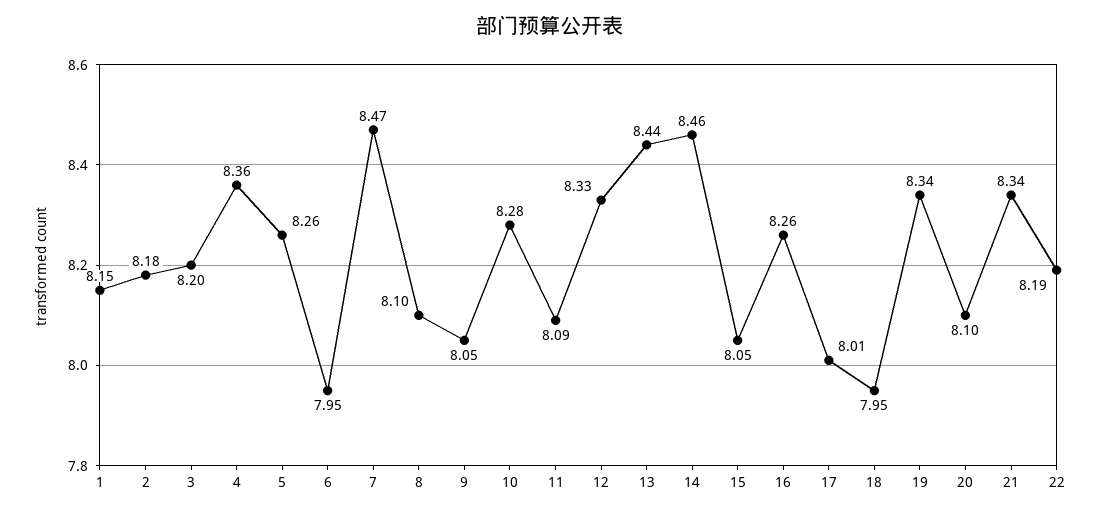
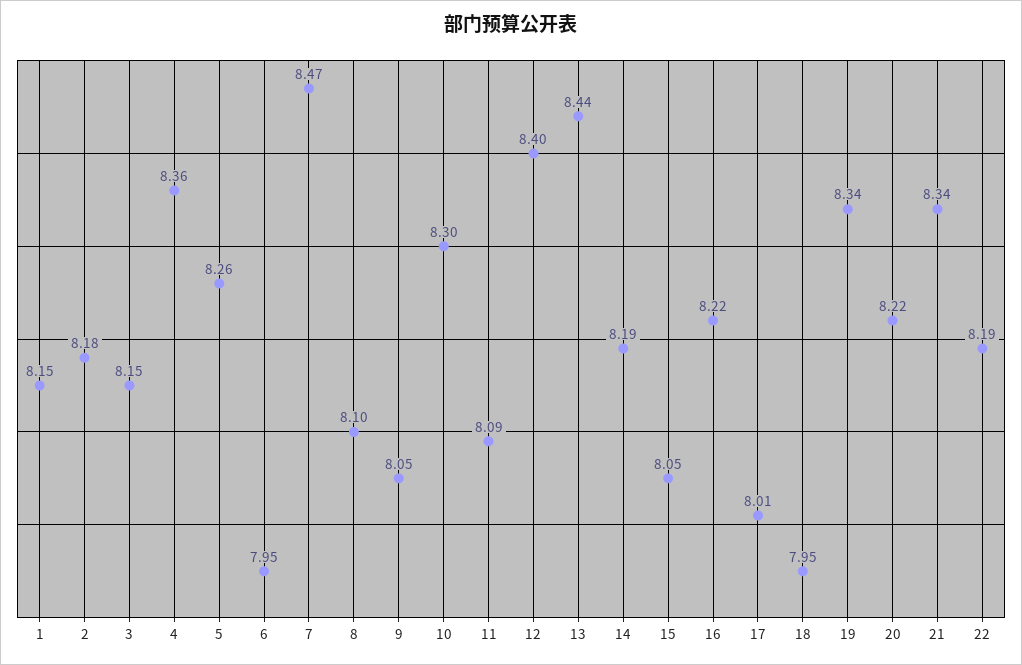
  {
    "1": 8.15,
    "2": 8.18,
-   "3": 8.2,
+   "3": 8.15,
    "4": 8.36,
    "5": 8.26,
    "6": 7.95,
    "7": 8.47,
    "8": 8.1,
    "9": 8.05,
-   "10": 8.28,
+   "10": 8.3,
    "11": 8.09,
-   "12": 8.33,
+   "12": 8.4,
    "13": 8.44,
-   "14": 8.46,
+   "14": 8.19,
    "15": 8.05,
-   "16": 8.26,
+   "16": 8.22,
    "17": 8.01,
    "18": 7.95,
    "19": 8.34,
-   "20": 8.1,
+   "20": 8.22,
    "21": 8.34,
    "22": 8.19
  }

